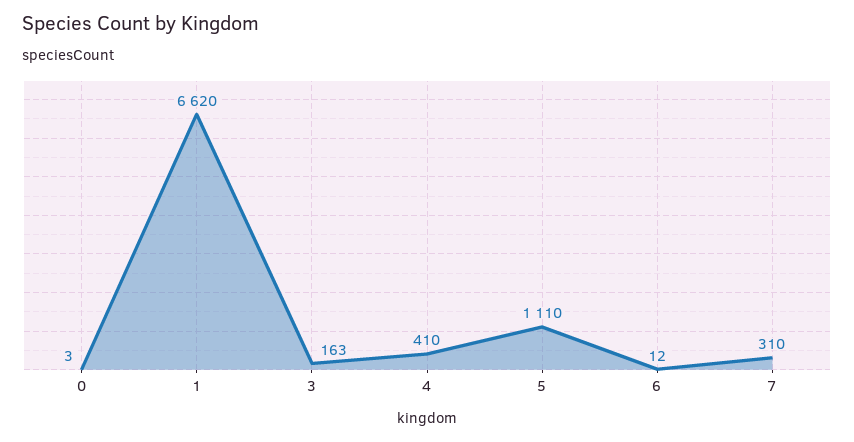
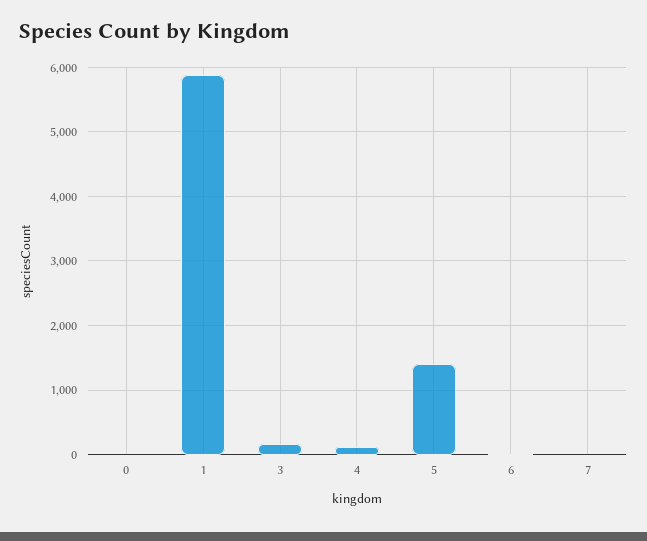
  {
    "0": 3,
-   "1": 6620,
+   "1": 5900,
    "3": 163,
-   "4": 410,
+   "4": 100,
-   "5": 1110,
+   "5": 1400,
    "6": 12,
-   "7": 310
+   "7": 0
  }

